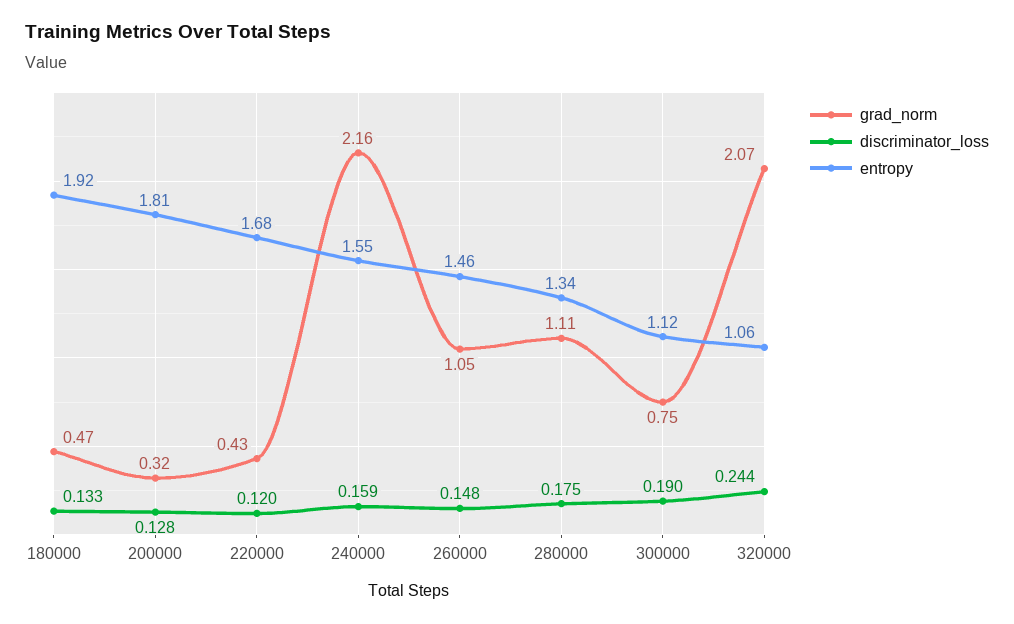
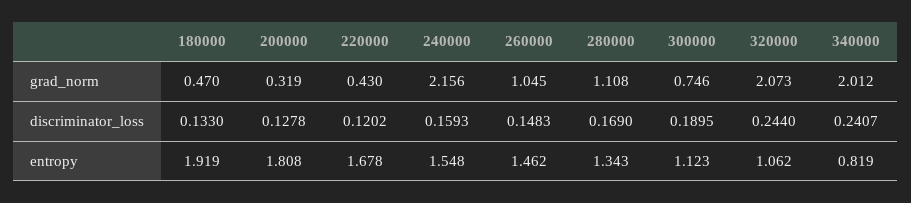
  {
    "grad_norm": {
      "180000": 0.47,
      "200000": 0.319,
      "220000": 0.43,
      "240000": 2.156,
      "260000": 1.045,
      "280000": 1.108,
      "300000": 0.746,
-     "320000": 2.073
+     "320000": 2.073,
+     "340000": 2.012
    },
    "discriminator_loss": {
      "180000": 0.133,
      "200000": 0.1278,
      "220000": 0.1202,
      "240000": 0.1593,
      "260000": 0.1483,
-     "280000": 0.175,
+     "280000": 0.169,
      "300000": 0.1895,
-     "320000": 0.244
+     "320000": 0.244,
+     "340000": 0.2407
    },
    "entropy": {
      "180000": 1.919,
      "200000": 1.808,
      "220000": 1.678,
      "240000": 1.548,
      "260000": 1.462,
      "280000": 1.343,
      "300000": 1.123,
-     "320000": 1.062
+     "320000": 1.062,
+     "340000": 0.819
    }
  }

